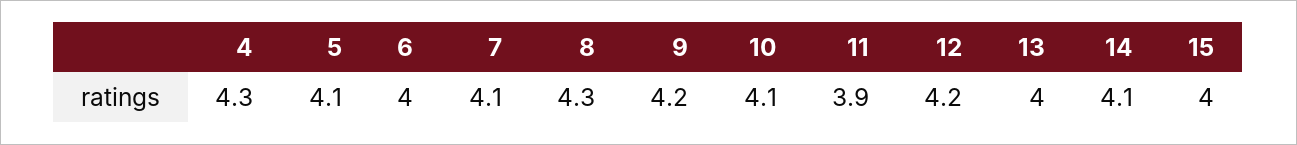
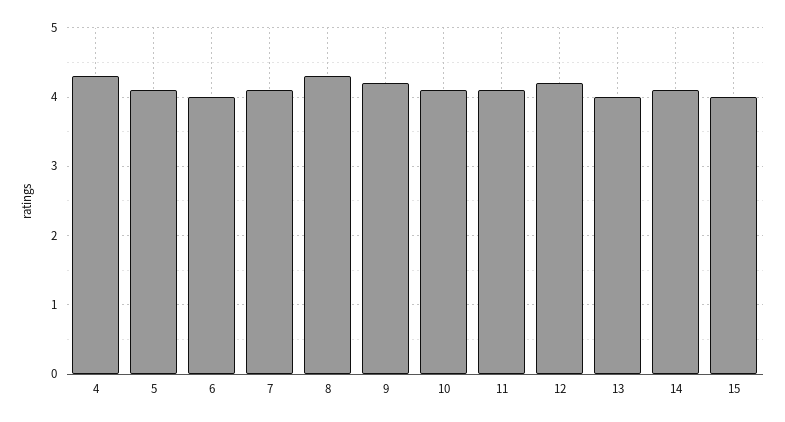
  {
    "4": 4.3,
    "5": 4.1,
    "6": 4,
    "7": 4.1,
    "8": 4.3,
    "9": 4.2,
    "10": 4.1,
-   "11": 3.9,
+   "11": 4.1,
    "12": 4.2,
    "13": 4,
    "14": 4.1,
    "15": 4
  }

